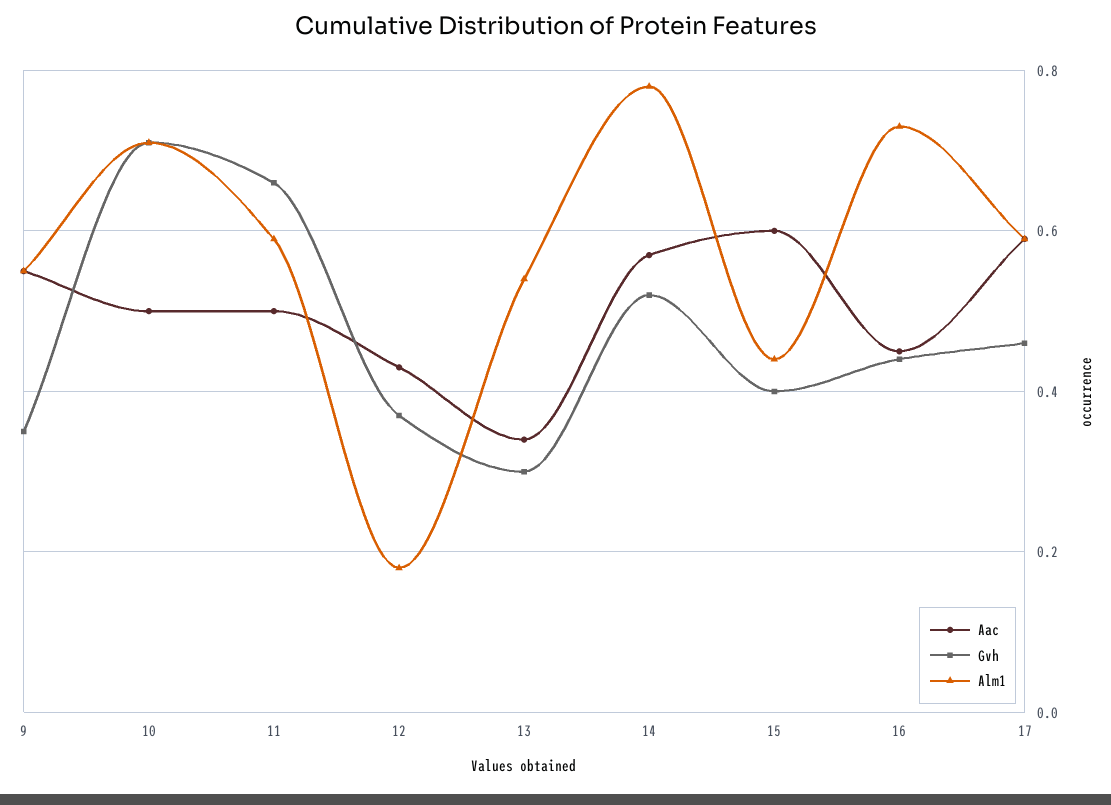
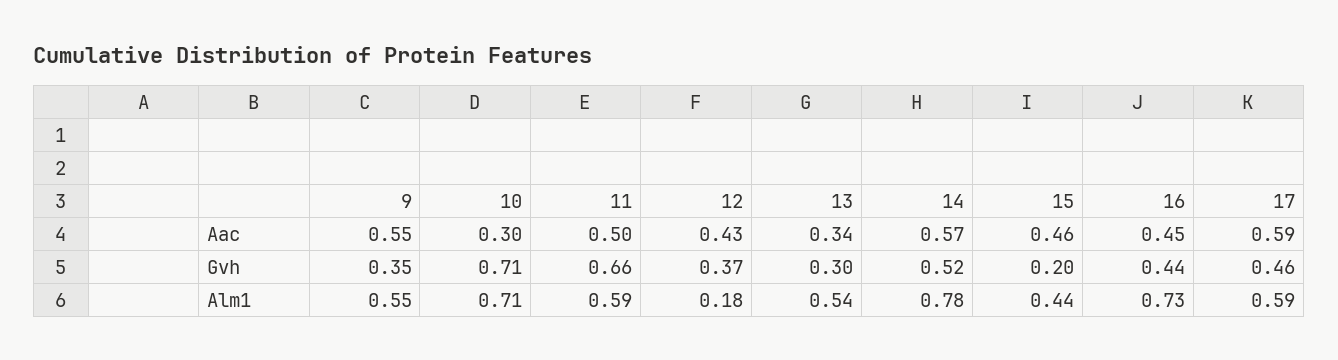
  {
    "Aac": {
      "9": 0.55,
-     "10": 0.5,
+     "10": 0.3,
      "11": 0.5,
      "12": 0.43,
      "13": 0.34,
      "14": 0.57,
-     "15": 0.6,
+     "15": 0.46,
      "16": 0.45,
      "17": 0.59
    },
    "Gvh": {
      "9": 0.35,
      "10": 0.71,
      "11": 0.66,
      "12": 0.37,
      "13": 0.3,
      "14": 0.52,
-     "15": 0.4,
+     "15": 0.2,
      "16": 0.44,
      "17": 0.46
    },
    "Alm1": {
      "9": 0.55,
      "10": 0.71,
      "11": 0.59,
      "12": 0.18,
      "13": 0.54,
      "14": 0.78,
      "15": 0.44,
      "16": 0.73,
      "17": 0.59
    }
  }

